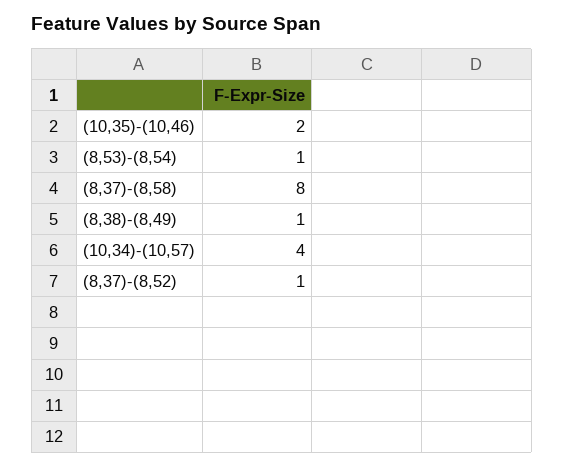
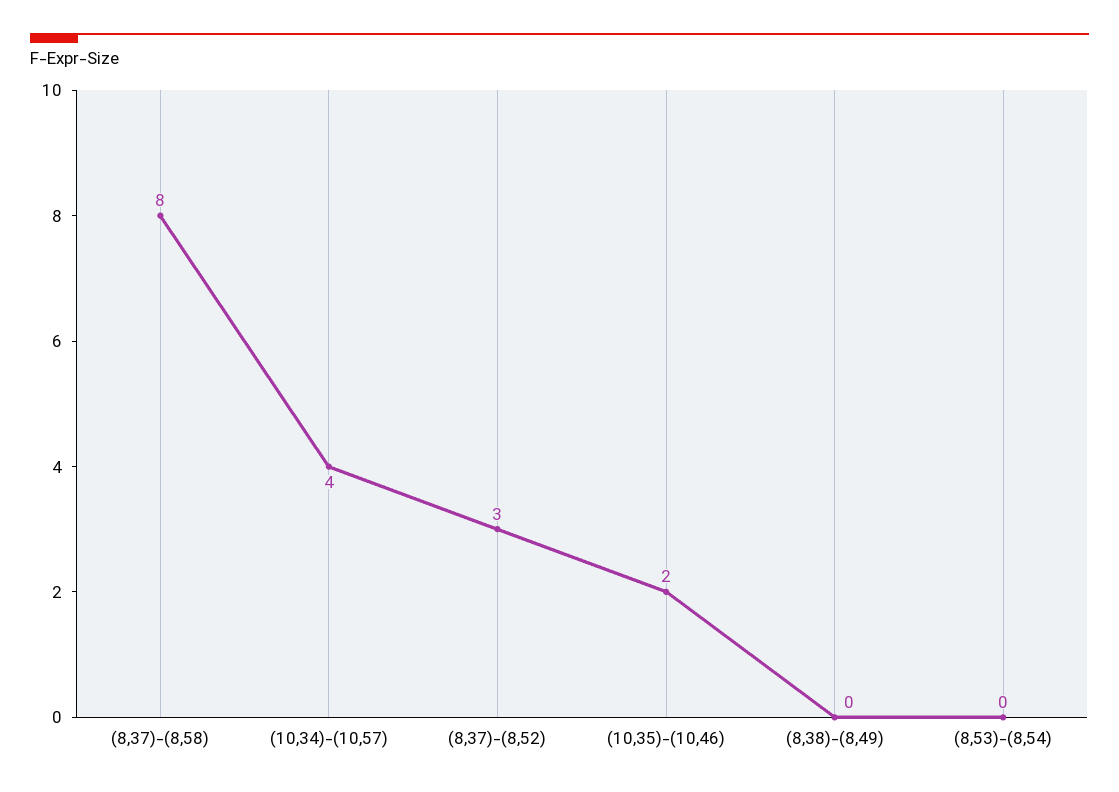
  {
    "(10,35)-(10,46)": 2,
-   "(8,53)-(8,54)": 1,
+   "(8,53)-(8,54)": 0,
    "(8,37)-(8,58)": 8,
-   "(8,38)-(8,49)": 1,
+   "(8,38)-(8,49)": 0,
    "(10,34)-(10,57)": 4,
-   "(8,37)-(8,52)": 1
+   "(8,37)-(8,52)": 3
  }

